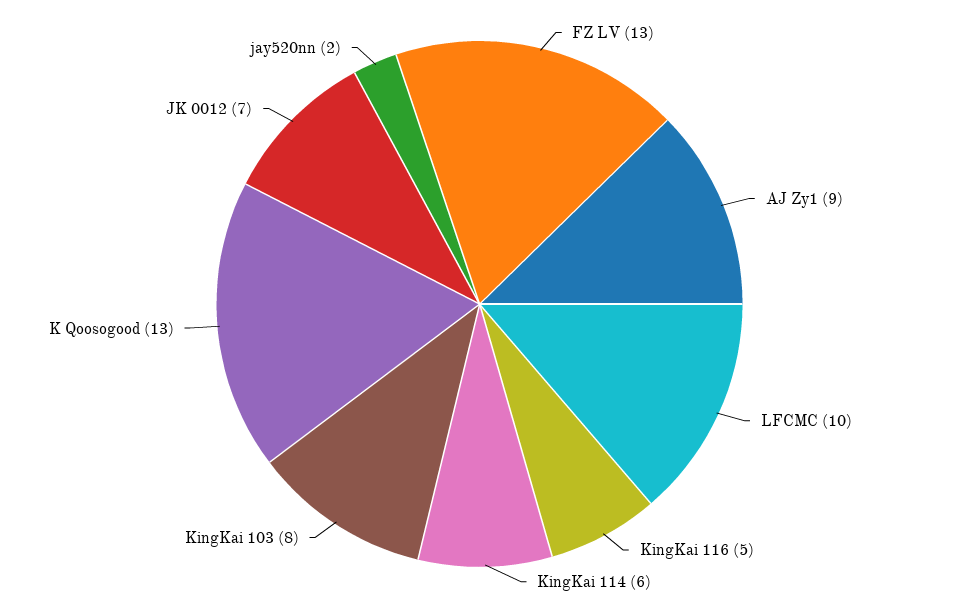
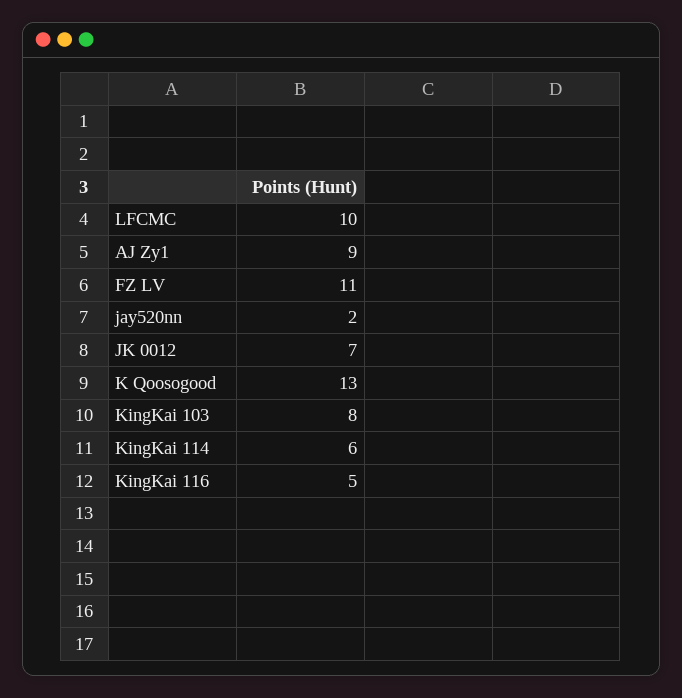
  {
-   "FZ LV": 13,
+   "FZ LV": 11,
    "AJ Zy1": 9,
    "LFCMC": 10,
    "KingKai 116": 5,
    "KingKai 114": 6,
    "KingKai 103": 8,
    "K Qoosogood": 13,
    "JK 0012": 7,
    "jay520nn": 2
  }

